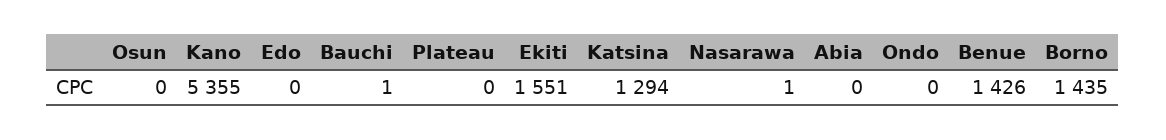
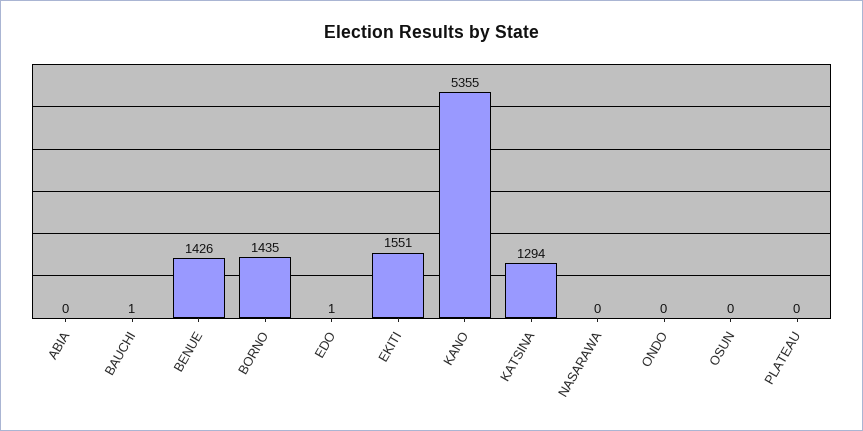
  {
    "Osun": 0,
    "Kano": 5355,
-   "Edo": 0,
+   "Edo": 1,
    "Bauchi": 1,
    "Plateau": 0,
    "Ekiti": 1551,
    "Katsina": 1294,
-   "Nasarawa": 1,
+   "Nasarawa": 0,
    "Abia": 0,
    "Ondo": 0,
    "Benue": 1426,
    "Borno": 1435
  }

